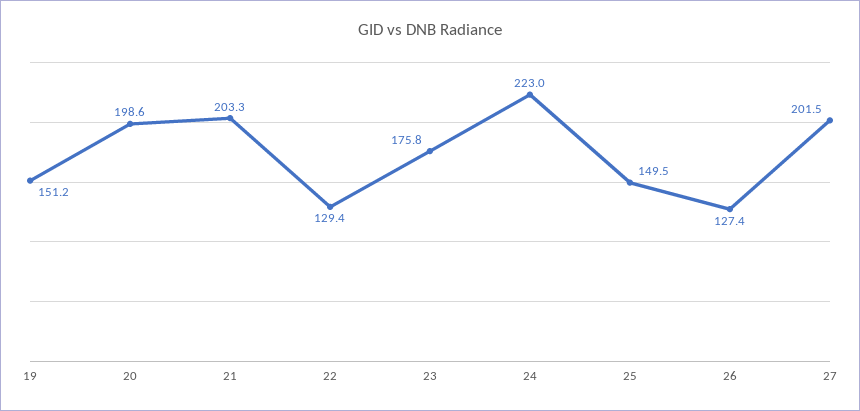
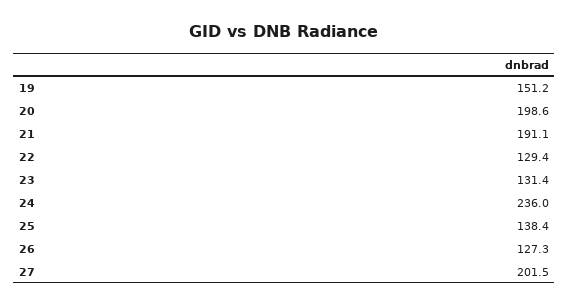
  {
    "19": 151.2,
    "20": 198.6,
-   "21": 203.3,
+   "21": 191.1,
    "22": 129.4,
-   "23": 175.8,
+   "23": 131.4,
-   "24": 223,
+   "24": 236,
-   "25": 149.5,
+   "25": 138.4,
-   "26": 127.4,
+   "26": 127.3,
    "27": 201.5
  }

